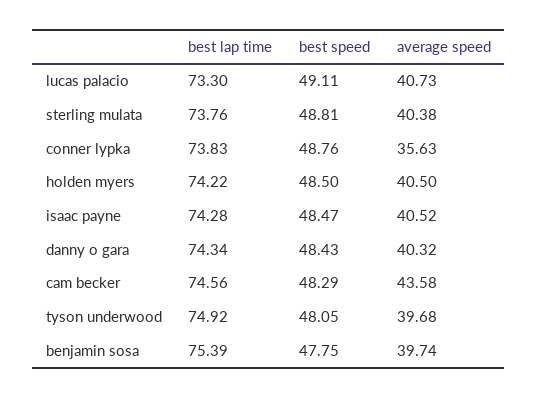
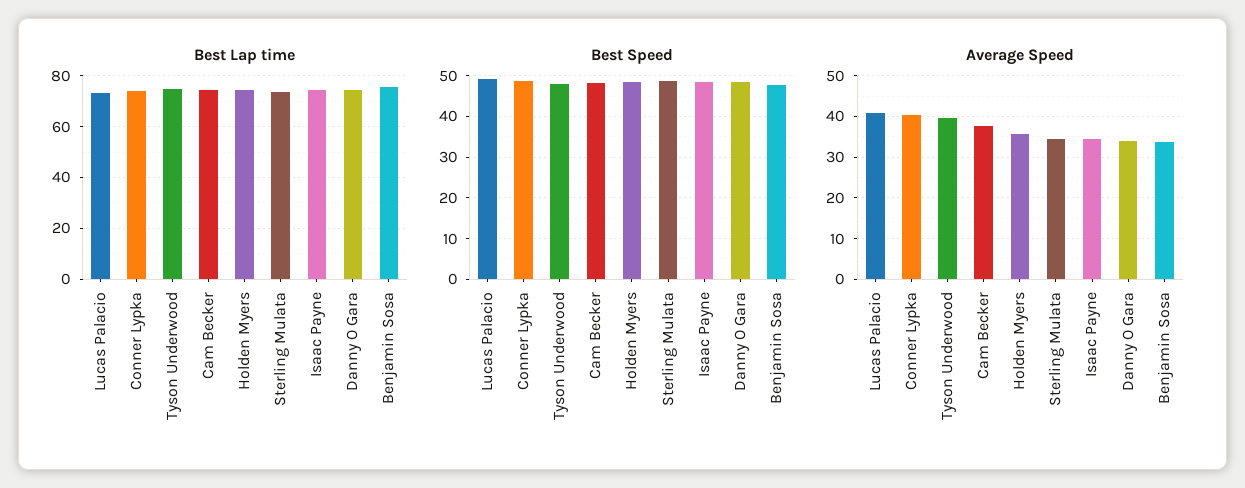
  {
    "best lap time": {
      "lucas palacio": 73.3,
      "sterling mulata": 73.76,
      "conner lypka": 73.83,
      "holden myers": 74.22,
      "isaac payne": 74.28,
      "danny o gara": 74.34,
      "cam becker": 74.56,
      "tyson underwood": 74.92,
      "benjamin sosa": 75.39
    },
    "best speed": {
      "lucas palacio": 49.11,
      "sterling mulata": 48.81,
      "conner lypka": 48.76,
      "holden myers": 48.5,
      "isaac payne": 48.47,
      "danny o gara": 48.43,
      "cam becker": 48.29,
      "tyson underwood": 48.05,
      "benjamin sosa": 47.75
    },
    "average speed": {
      "lucas palacio": 40.73,
-     "sterling mulata": 40.38,
+     "sterling mulata": 34,
-     "conner lypka": 35.63,
+     "conner lypka": 40,
-     "holden myers": 40.5,
+     "holden myers": 36,
-     "isaac payne": 40.52,
+     "isaac payne": 34,
-     "danny o gara": 40.32,
+     "danny o gara": 34,
-     "cam becker": 43.58,
+     "cam becker": 38,
      "tyson underwood": 39.68,
-     "benjamin sosa": 39.74
+     "benjamin sosa": 34
    }
  }

